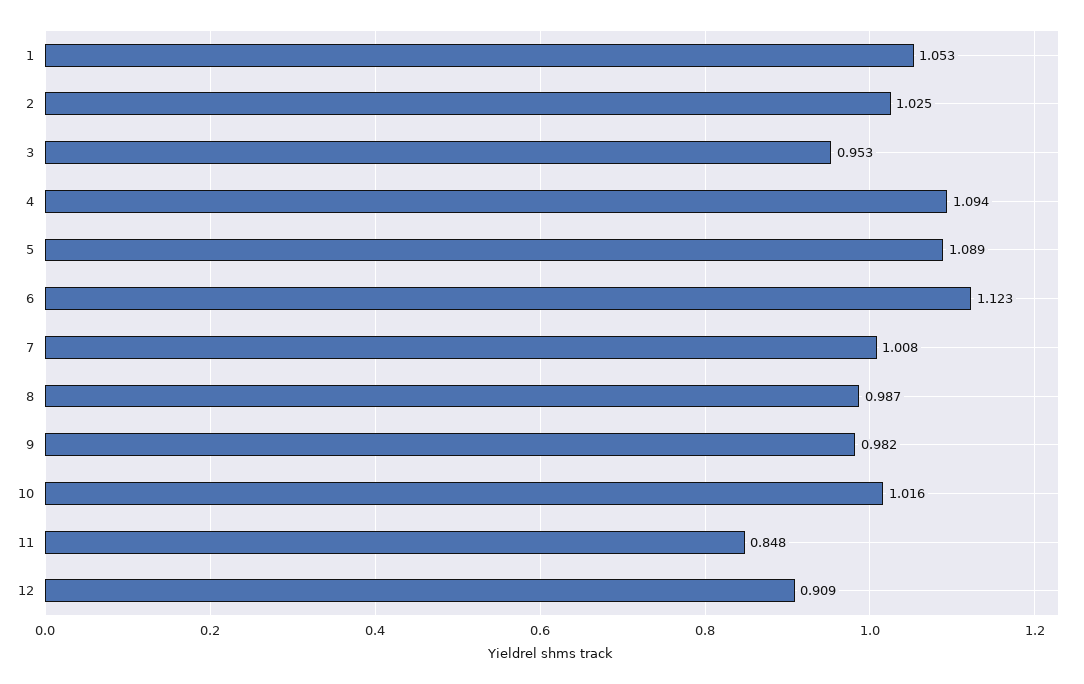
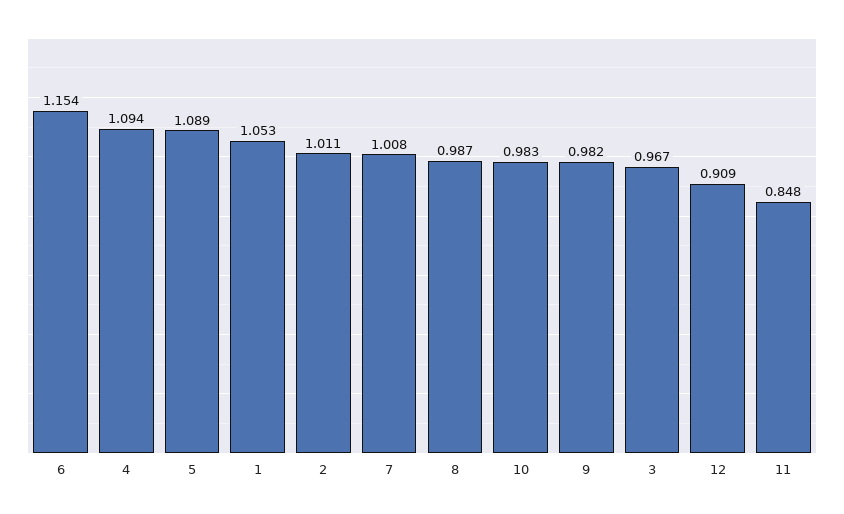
  {
    "1": 1.053,
-   "2": 1.025,
+   "2": 1.011,
-   "3": 0.953,
+   "3": 0.967,
    "4": 1.094,
    "5": 1.089,
-   "6": 1.123,
+   "6": 1.154,
    "7": 1.008,
    "8": 0.987,
    "9": 0.982,
-   "10": 1.016,
+   "10": 0.983,
    "11": 0.848,
    "12": 0.909
  }

